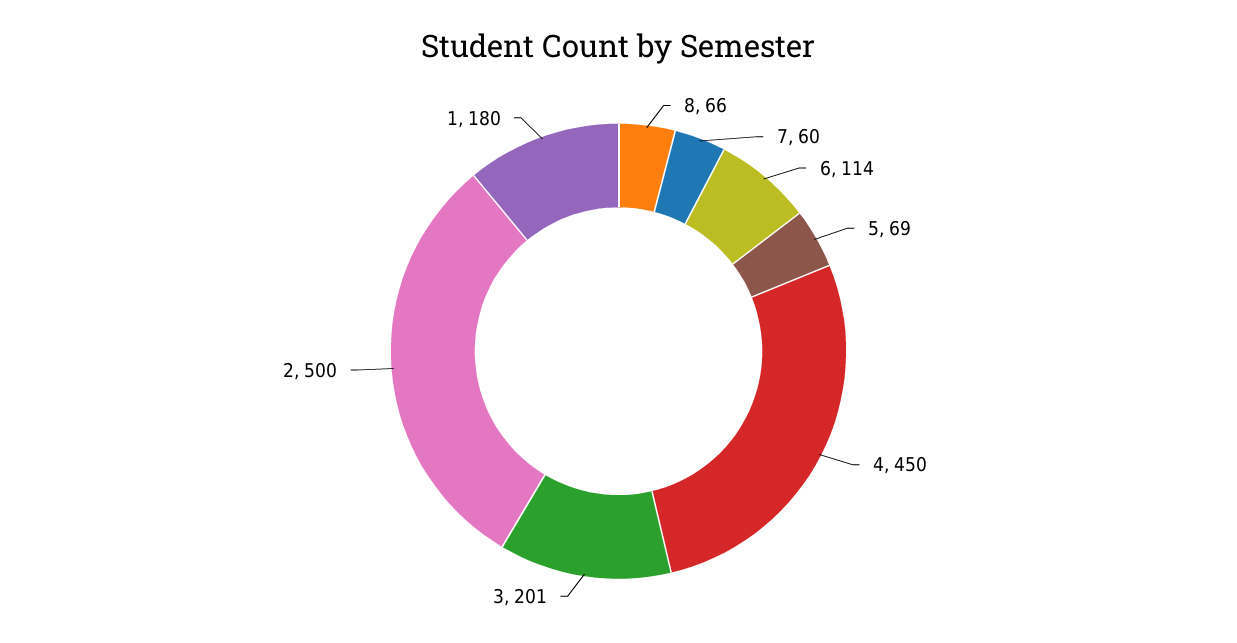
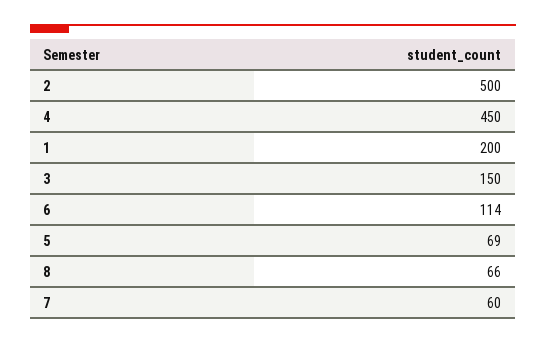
  {
    "8": 66,
    "7": 60,
    "6": 114,
    "5": 69,
    "4": 450,
-   "3": 201,
+   "3": 150,
    "2": 500,
-   "1": 180
+   "1": 200
  }

